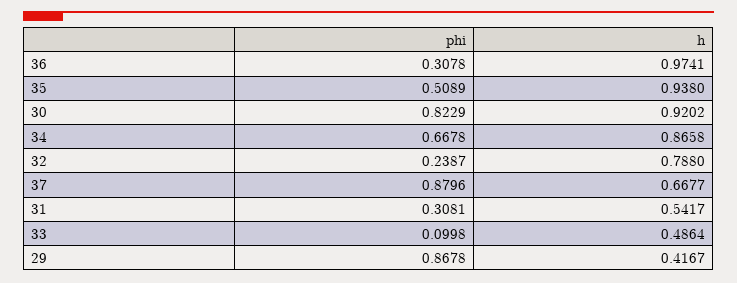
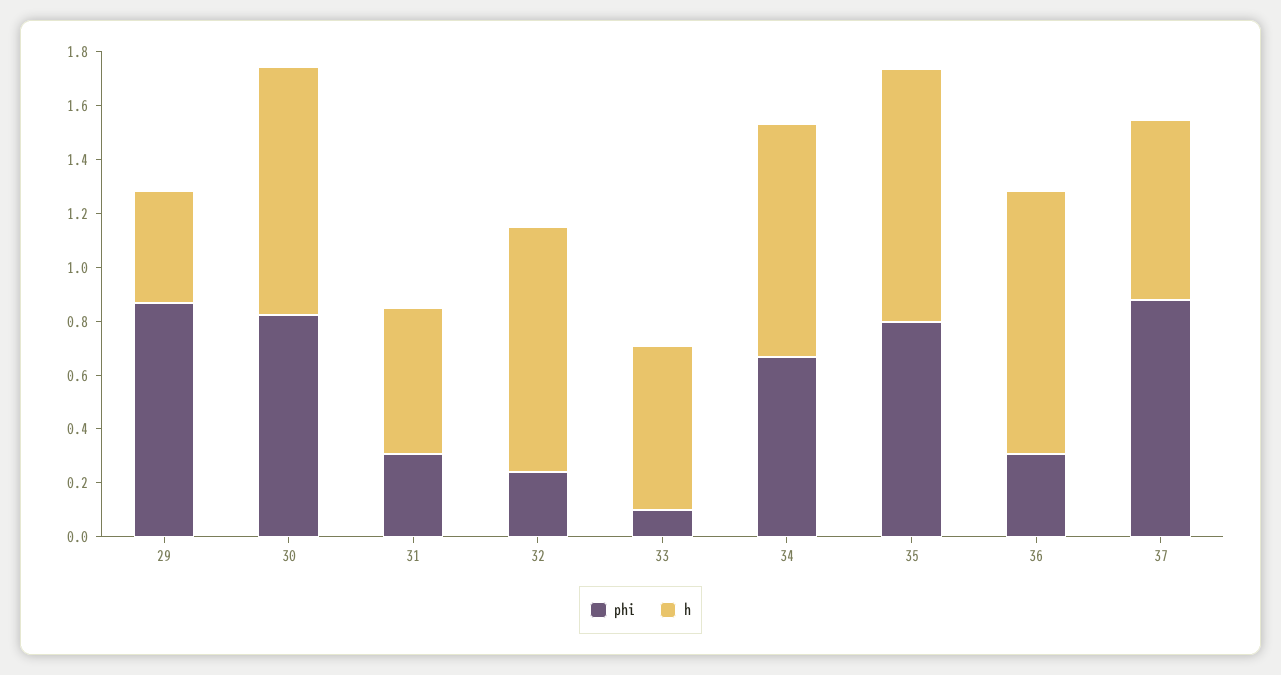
  {
    "phi": {
      "36": 0.3078,
-     "35": 0.5089,
+     "35": 0.8,
      "30": 0.8229,
      "34": 0.6678,
      "32": 0.2387,
      "37": 0.8796,
      "31": 0.3081,
      "33": 0.0998,
      "29": 0.8678
    },
    "h": {
      "36": 0.9741,
      "35": 0.938,
      "30": 0.9202,
      "34": 0.8658,
-     "32": 0.788,
+     "32": 0.9,
      "37": 0.6677,
      "31": 0.5417,
-     "33": 0.4864,
+     "33": 0.6,
      "29": 0.4167
    }
  }

